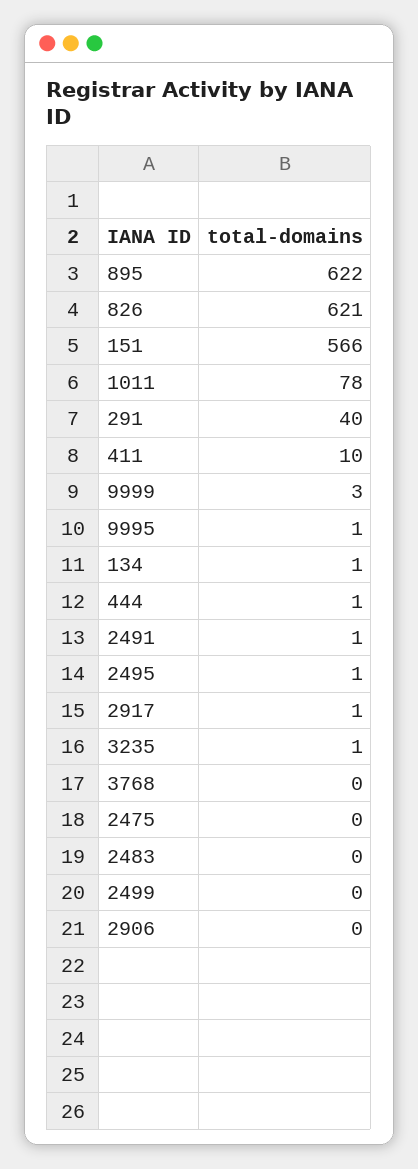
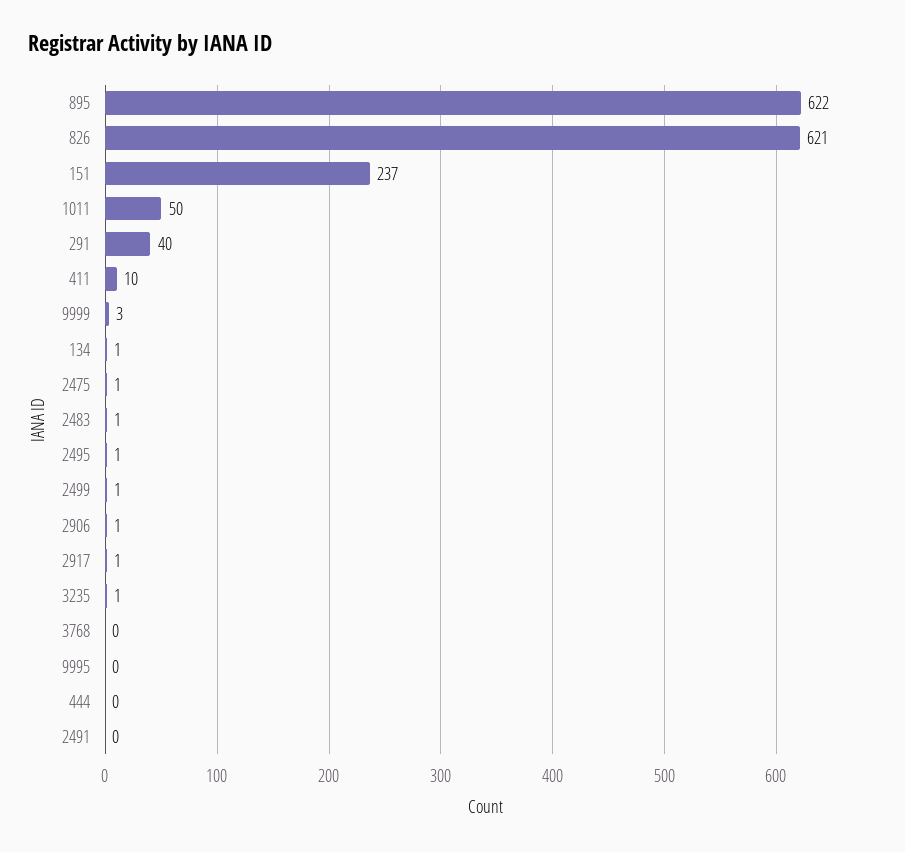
  {
    "895": 622,
    "826": 621,
-   "151": 566,
+   "151": 237,
-   "1011": 78,
+   "1011": 50,
    "291": 40,
    "411": 10,
    "9999": 3,
-   "9995": 1,
+   "9995": 0,
    "134": 1,
-   "444": 1,
+   "444": 0,
-   "2491": 1,
+   "2491": 0,
    "2495": 1,
    "2917": 1,
    "3235": 1,
    "3768": 0,
-   "2475": 0,
+   "2475": 1,
-   "2483": 0,
+   "2483": 1,
-   "2499": 0,
+   "2499": 1,
-   "2906": 0
+   "2906": 1
  }

